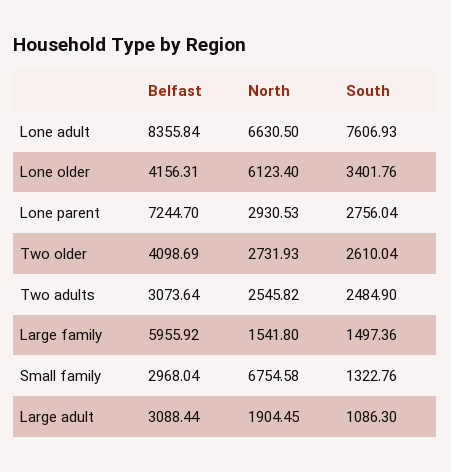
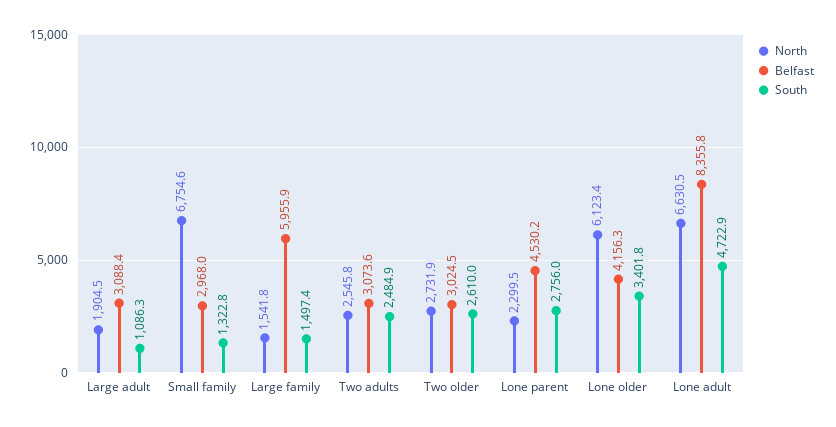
  {
    "Belfast": {
      "Lone adult": 8355.84,
      "Lone older": 4156.31,
-     "Lone parent": 7244.7,
+     "Lone parent": 4530.2,
-     "Two older": 4098.69,
+     "Two older": 3024.5,
      "Two adults": 3073.64,
      "Large family": 5955.92,
      "Small family": 2968.04,
      "Large adult": 3088.44
    },
    "North": {
      "Lone adult": 6630.5,
      "Lone older": 6123.4,
-     "Lone parent": 2930.53,
+     "Lone parent": 2299.5,
      "Two older": 2731.93,
      "Two adults": 2545.82,
      "Large family": 1541.8,
      "Small family": 6754.58,
      "Large adult": 1904.45
    },
    "South": {
-     "Lone adult": 7606.93,
+     "Lone adult": 4722.9,
      "Lone older": 3401.76,
      "Lone parent": 2756.04,
      "Two older": 2610.04,
      "Two adults": 2484.9,
      "Large family": 1497.36,
      "Small family": 1322.76,
      "Large adult": 1086.3
    }
  }

